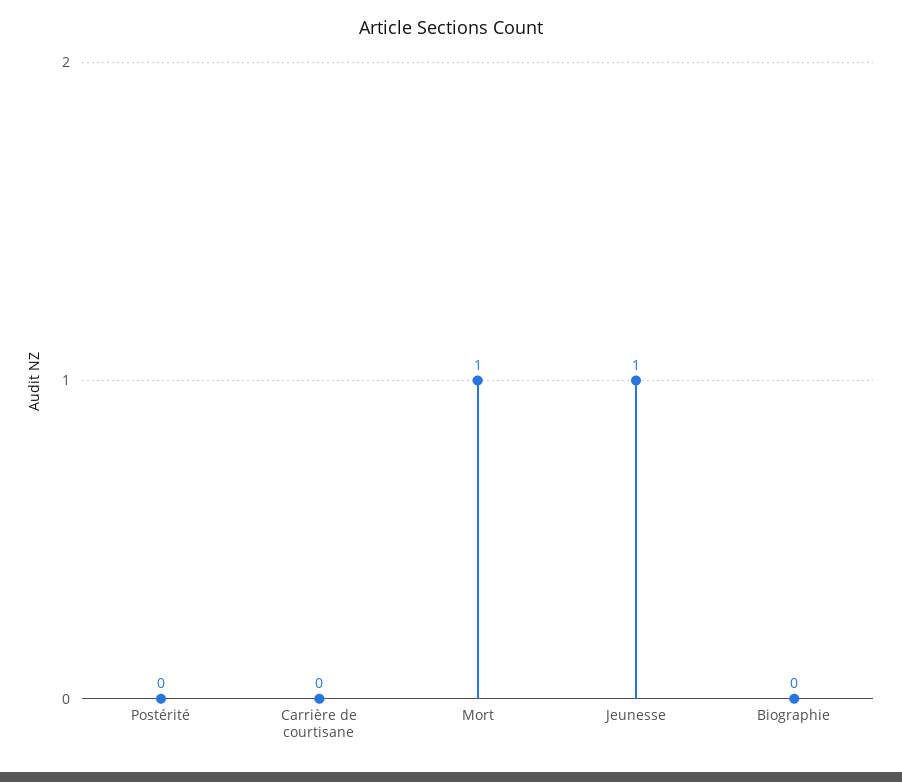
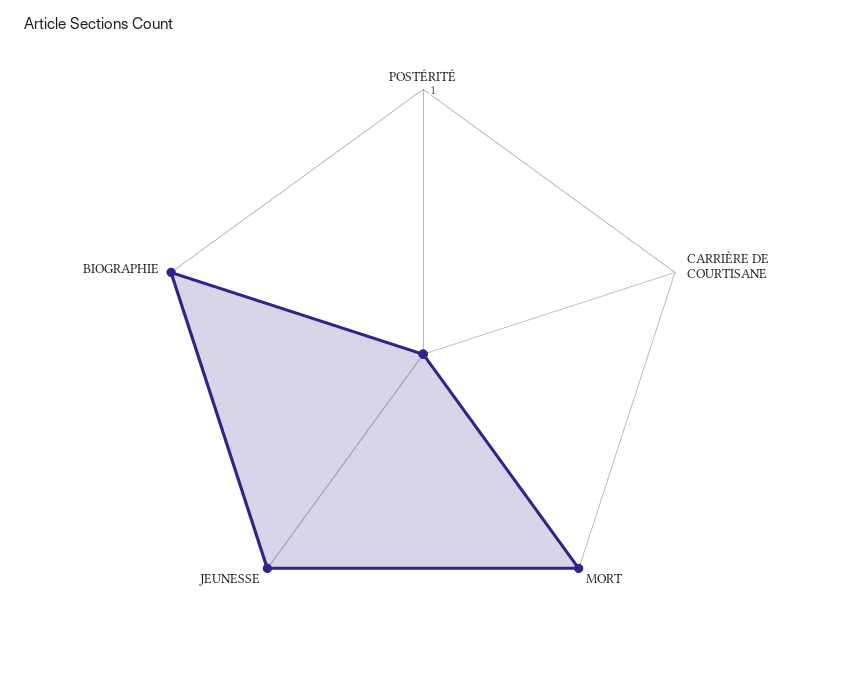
  {
    "Postérité": 0,
    "Carrière de courtisane": 0,
    "Mort": 1,
    "Jeunesse": 1,
-   "Biographie": 0
+   "Biographie": 1
  }

